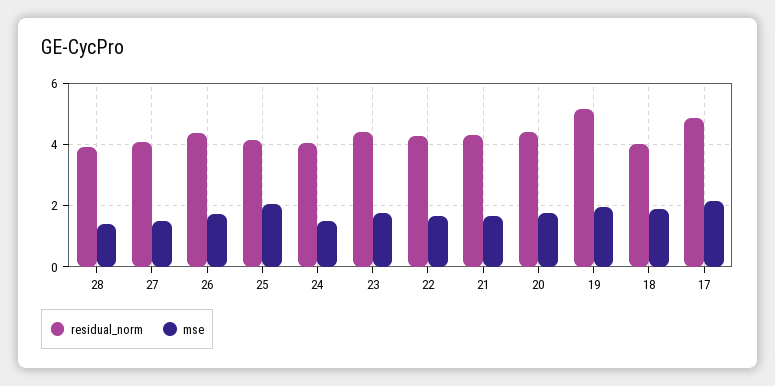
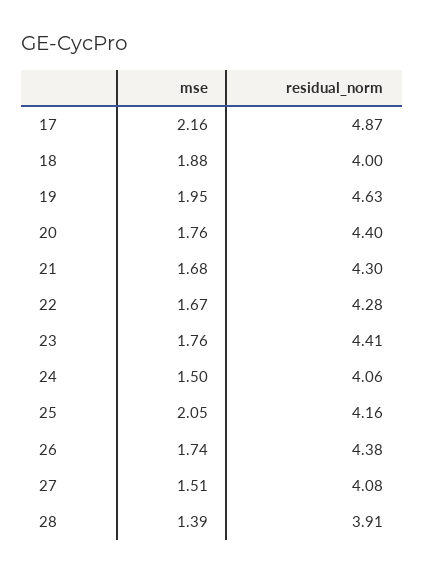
  {
    "residual_norm": {
      "28": 3.91,
      "27": 4.08,
      "26": 4.38,
      "25": 4.16,
      "24": 4.06,
      "23": 4.41,
      "22": 4.28,
      "21": 4.3,
      "20": 4.4,
-     "19": 5.2,
+     "19": 4.63,
      "18": 4,
      "17": 4.87
    },
    "mse": {
      "28": 1.39,
      "27": 1.51,
      "26": 1.74,
      "25": 2.05,
      "24": 1.5,
      "23": 1.76,
      "22": 1.67,
      "21": 1.68,
      "20": 1.76,
      "19": 1.95,
      "18": 1.88,
      "17": 2.16
    }
  }

